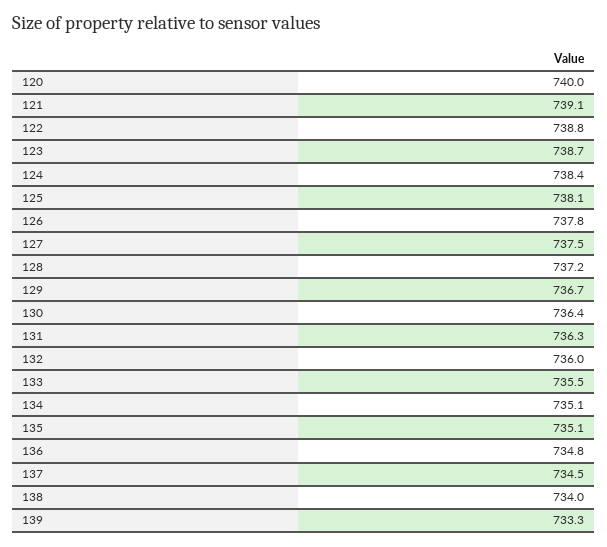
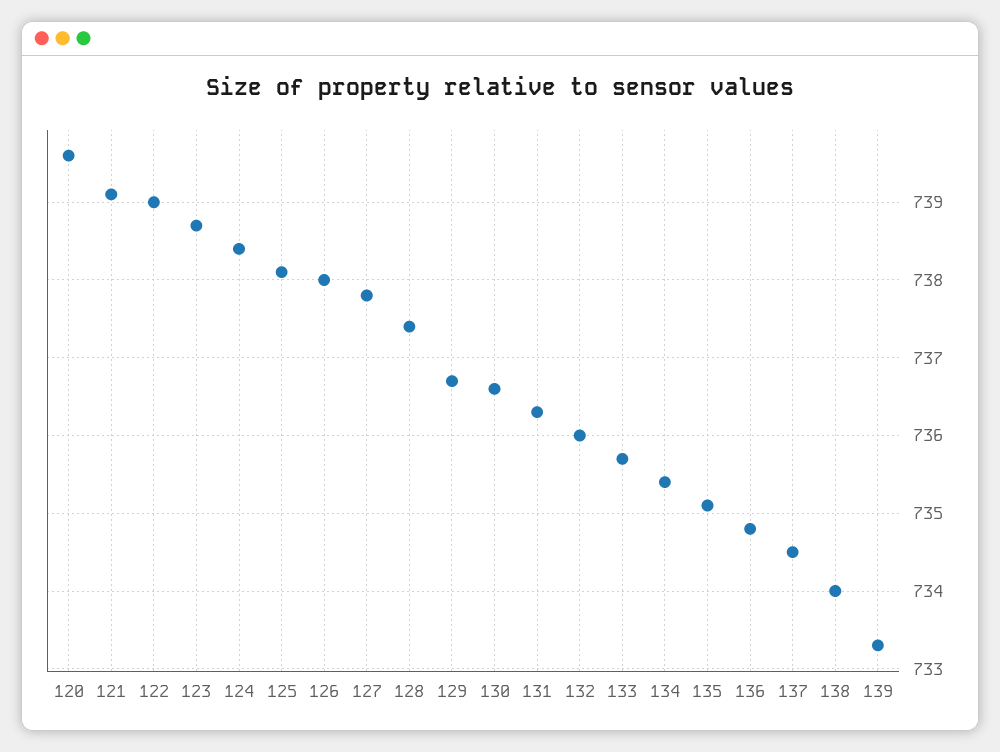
  {
-   "120": 740,
+   "120": 739.6,
    "121": 739.1,
-   "122": 738.8,
+   "122": 739,
    "123": 738.7,
    "124": 738.4,
    "125": 738.1,
-   "126": 737.8,
+   "126": 738,
-   "127": 737.5,
+   "127": 737.8,
-   "128": 737.2,
+   "128": 737.4,
    "129": 736.7,
-   "130": 736.4,
+   "130": 736.6,
    "131": 736.3,
    "132": 736,
-   "133": 735.5,
+   "133": 735.7,
-   "134": 735.1,
+   "134": 735.4,
    "135": 735.1,
    "136": 734.8,
    "137": 734.5,
    "138": 734,
    "139": 733.3
  }

